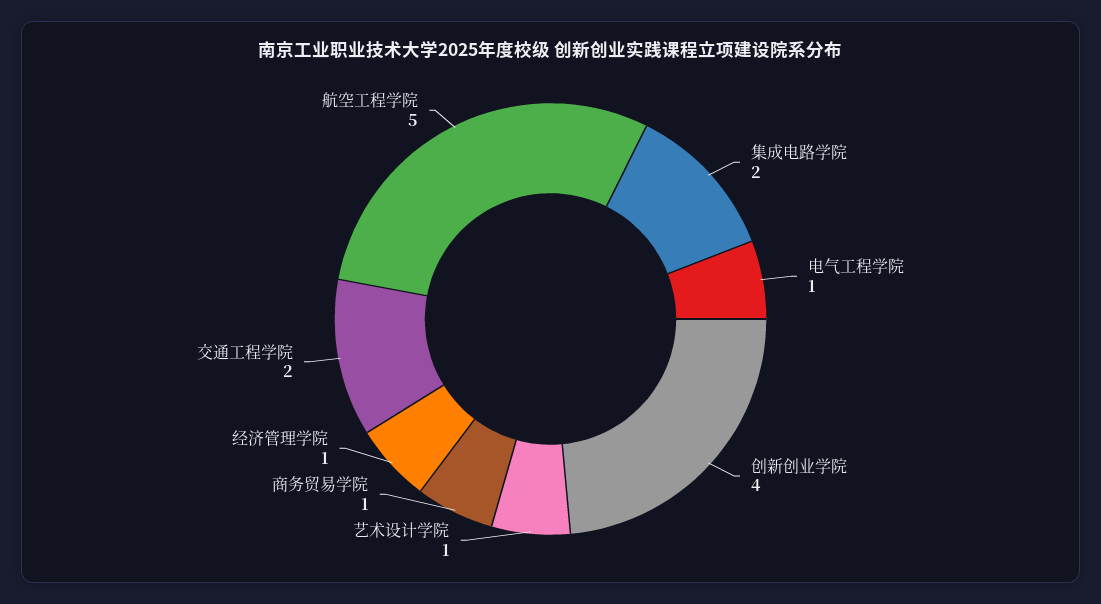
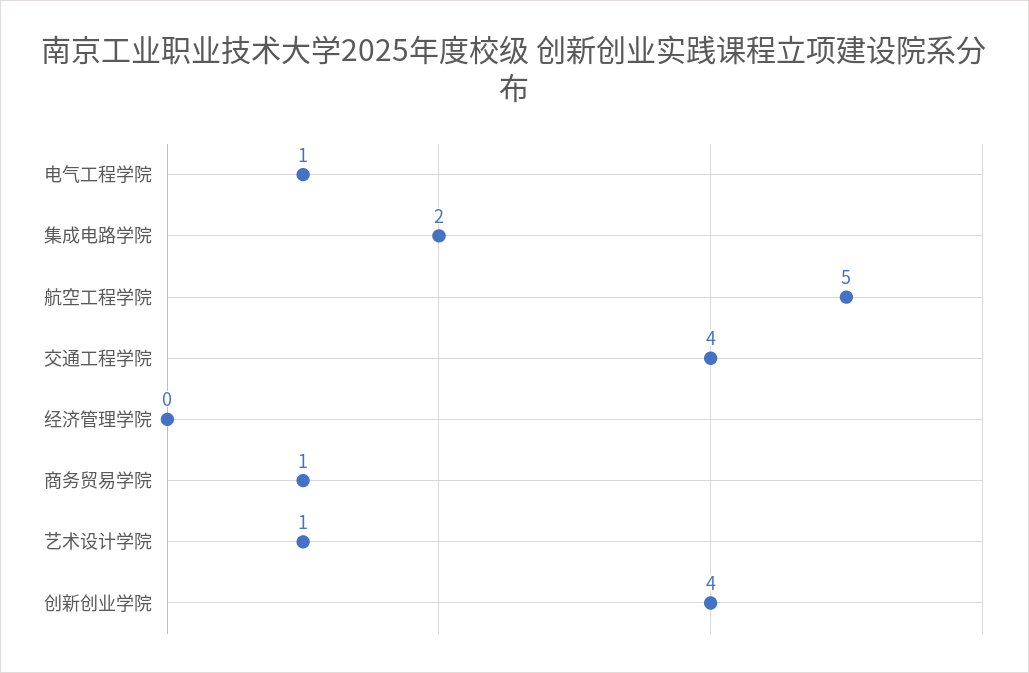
  {
    "集成电路学院": 2,
    "电气工程学院": 1,
    "创新创业学院": 4,
    "艺术设计学院": 1,
    "商务贸易学院": 1,
-   "经济管理学院": 1,
+   "经济管理学院": 0,
-   "交通工程学院": 2,
+   "交通工程学院": 4,
    "航空工程学院": 5
  }

